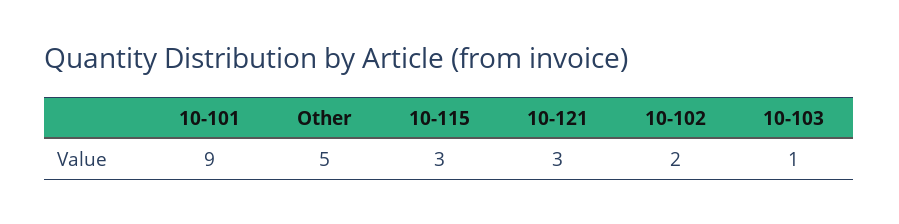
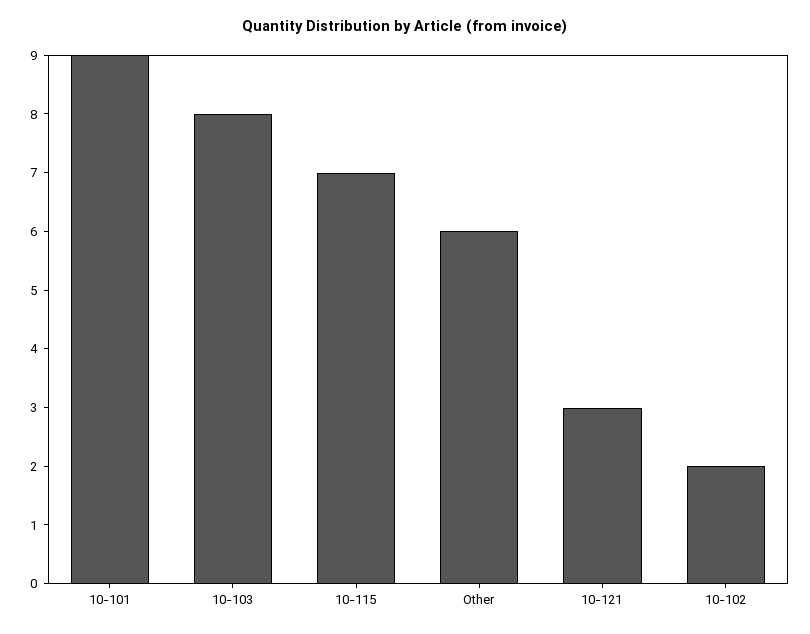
  {
    "10-101": 9,
-   "Other": 5,
+   "Other": 6,
-   "10-115": 3,
+   "10-115": 7,
    "10-121": 3,
    "10-102": 2,
-   "10-103": 1
+   "10-103": 8
  }

